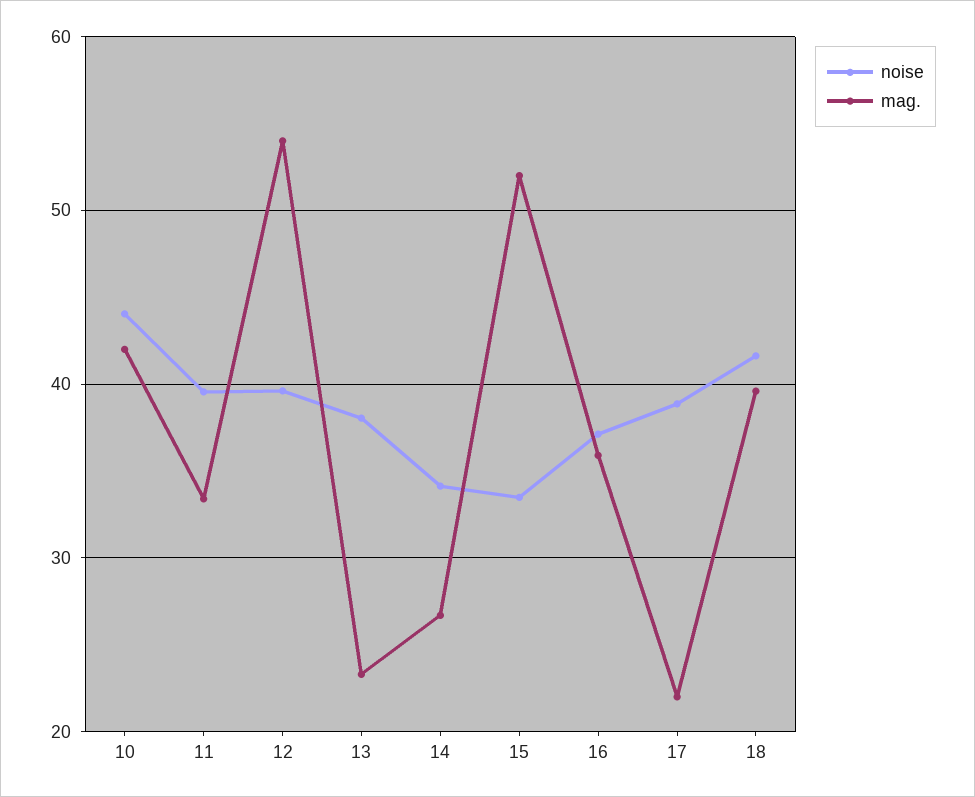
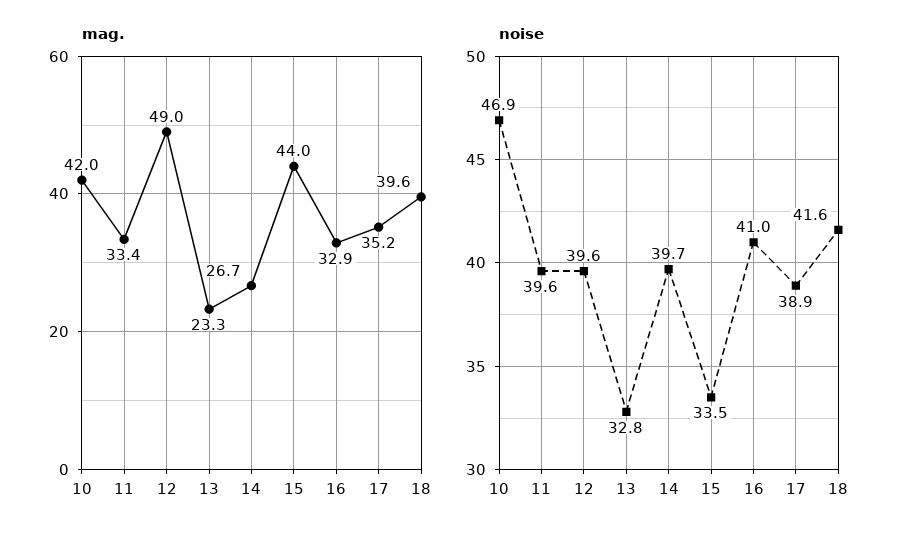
  {
    "noise": {
-     "10": 44,
+     "10": 46.9,
      "11": 39.6,
      "12": 39.6,
-     "13": 38,
+     "13": 32.8,
-     "14": 34,
+     "14": 39.7,
      "15": 33.5,
-     "16": 37,
+     "16": 41,
      "17": 38.9,
      "18": 41.6
    },
    "mag.": {
      "10": 42,
      "11": 33.4,
-     "12": 54,
+     "12": 49,
      "13": 23.3,
      "14": 26.7,
-     "15": 52,
+     "15": 44,
-     "16": 36,
+     "16": 32.9,
-     "17": 22,
+     "17": 35.2,
      "18": 39.6
    }
  }

